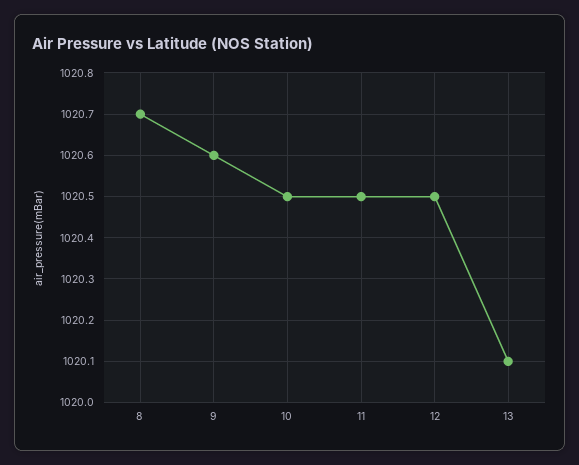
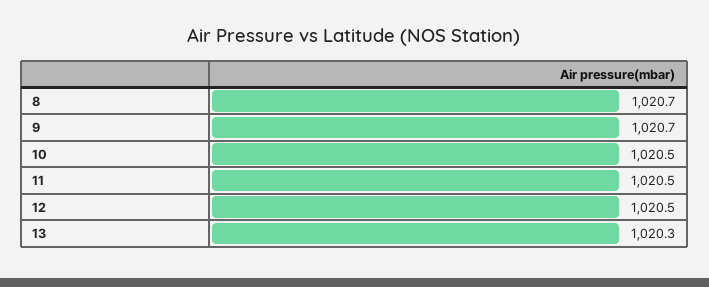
  {
    "8": 1020.7,
-   "9": 1020.6,
+   "9": 1020.7,
    "10": 1020.5,
    "11": 1020.5,
    "12": 1020.5,
-   "13": 1020.1
+   "13": 1020.3
  }

